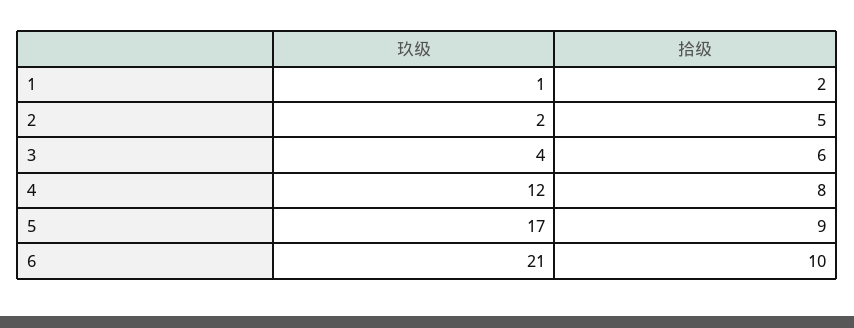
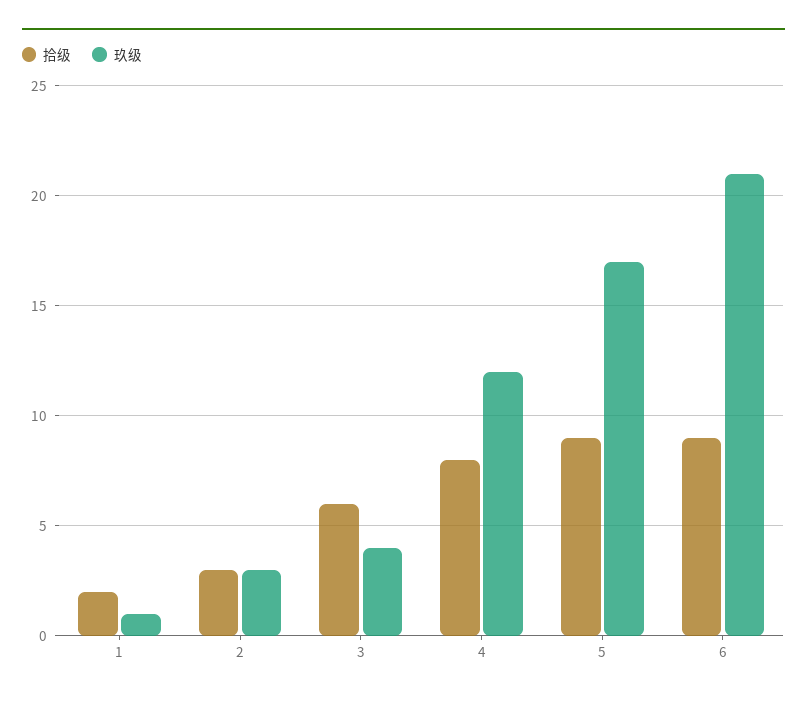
  {
    "玖级": {
      "1": 1,
-     "2": 2,
+     "2": 3,
      "3": 4,
      "4": 12,
      "5": 17,
      "6": 21
    },
    "拾级": {
      "1": 2,
-     "2": 5,
+     "2": 3,
      "3": 6,
      "4": 8,
      "5": 9,
-     "6": 10
+     "6": 9
    }
  }

